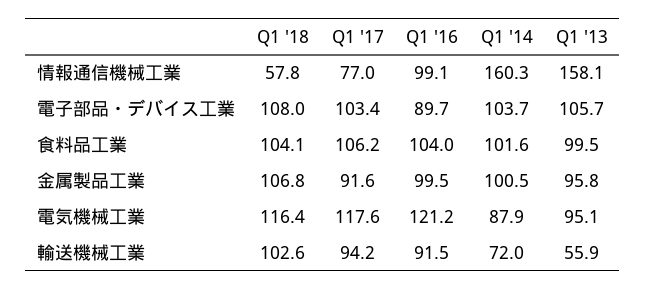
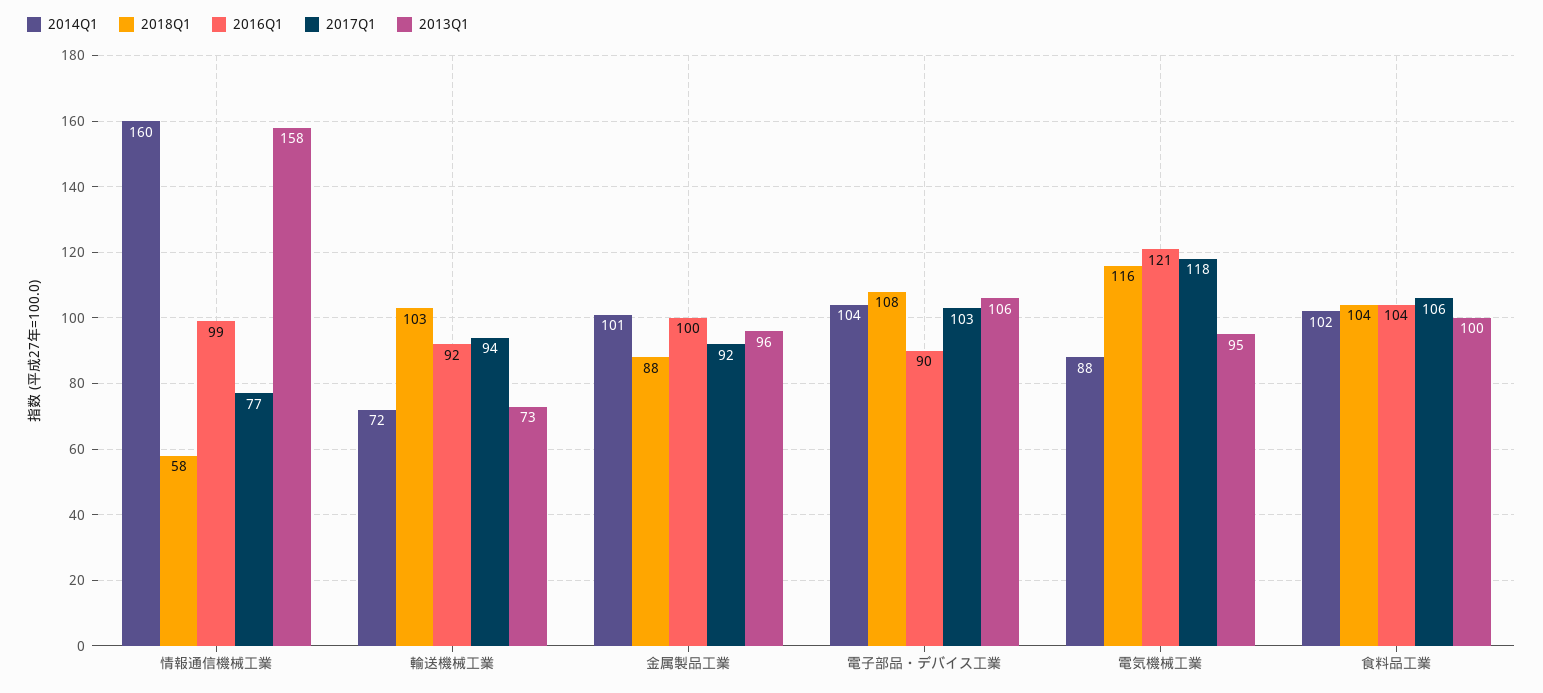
  {
    "Q1 '18": {
      "情報通信機械工業": 57.8,
      "電子部品・デバイス工業": 108,
      "食料品工業": 104.1,
-     "金属製品工業": 106.8,
+     "金属製品工業": 88,
      "電気機械工業": 116.4,
      "輸送機械工業": 102.6
    },
    "Q1 '17": {
      "情報通信機械工業": 77,
      "電子部品・デバイス工業": 103.4,
      "食料品工業": 106.2,
      "金属製品工業": 91.6,
      "電気機械工業": 117.6,
      "輸送機械工業": 94.2
    },
    "Q1 '16": {
      "情報通信機械工業": 99.1,
      "電子部品・デバイス工業": 89.7,
      "食料品工業": 104,
      "金属製品工業": 99.5,
      "電気機械工業": 121.2,
      "輸送機械工業": 91.5
    },
    "Q1 '14": {
      "情報通信機械工業": 160.3,
      "電子部品・デバイス工業": 103.7,
      "食料品工業": 101.6,
      "金属製品工業": 100.5,
      "電気機械工業": 87.9,
      "輸送機械工業": 72
    },
    "Q1 '13": {
      "情報通信機械工業": 158.1,
      "電子部品・デバイス工業": 105.7,
      "食料品工業": 99.5,
      "金属製品工業": 95.8,
      "電気機械工業": 95.1,
-     "輸送機械工業": 55.9
+     "輸送機械工業": 73
    }
  }

